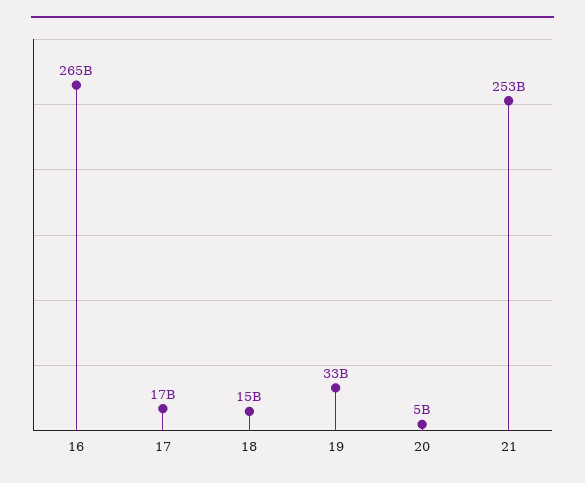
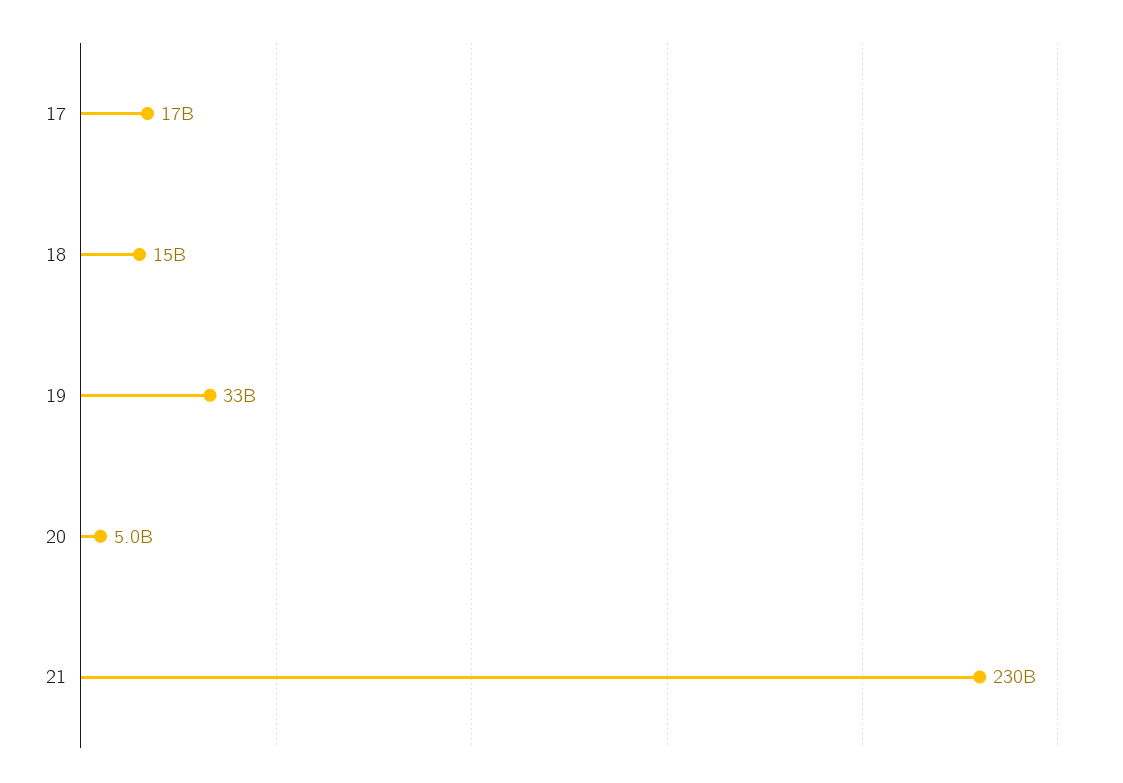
  {
-   "16": 265000000000,
    "17": 17000000000,
    "18": 15000000000,
    "19": 33000000000,
    "20": 5000000000,
-   "21": 253000000000
+   "21": 230000000000
  }

